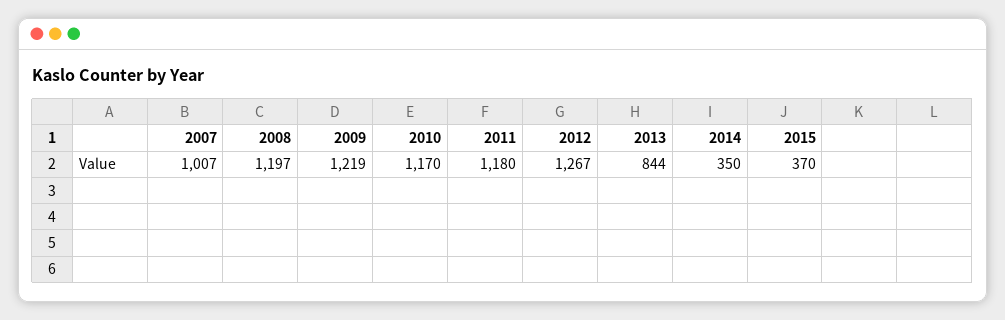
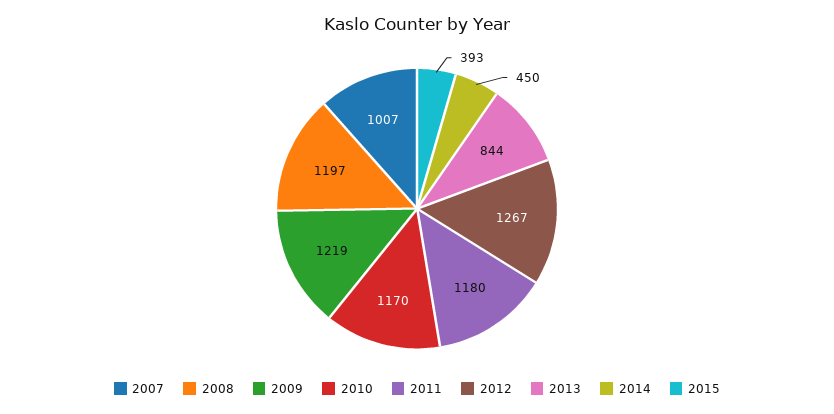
  {
    "2007": 1007,
    "2008": 1197,
    "2009": 1219,
    "2010": 1170,
    "2011": 1180,
    "2012": 1267,
    "2013": 844,
-   "2014": 350,
+   "2014": 450,
-   "2015": 370
+   "2015": 393
  }

